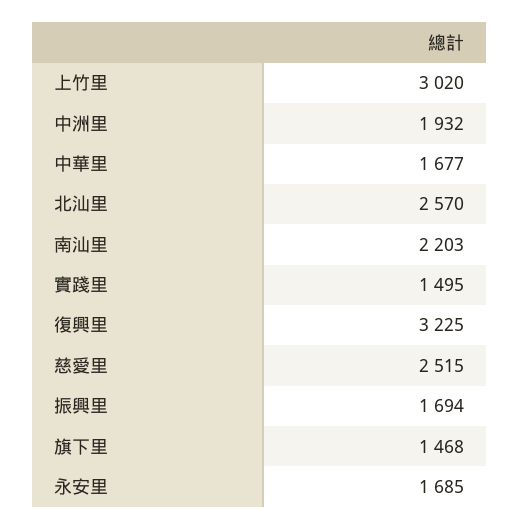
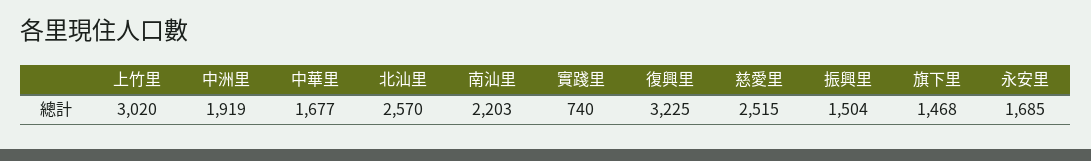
  {
    "上竹里": 3020,
-   "中洲里": 1932,
+   "中洲里": 1919,
    "中華里": 1677,
    "北汕里": 2570,
    "南汕里": 2203,
-   "實踐里": 1495,
+   "實踐里": 740,
    "復興里": 3225,
    "慈愛里": 2515,
-   "振興里": 1694,
+   "振興里": 1504,
    "旗下里": 1468,
    "永安里": 1685
  }

